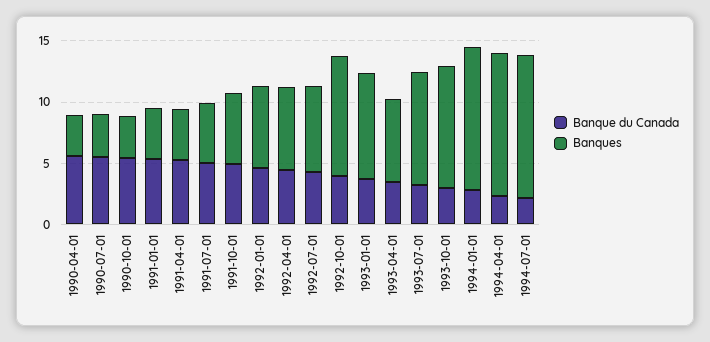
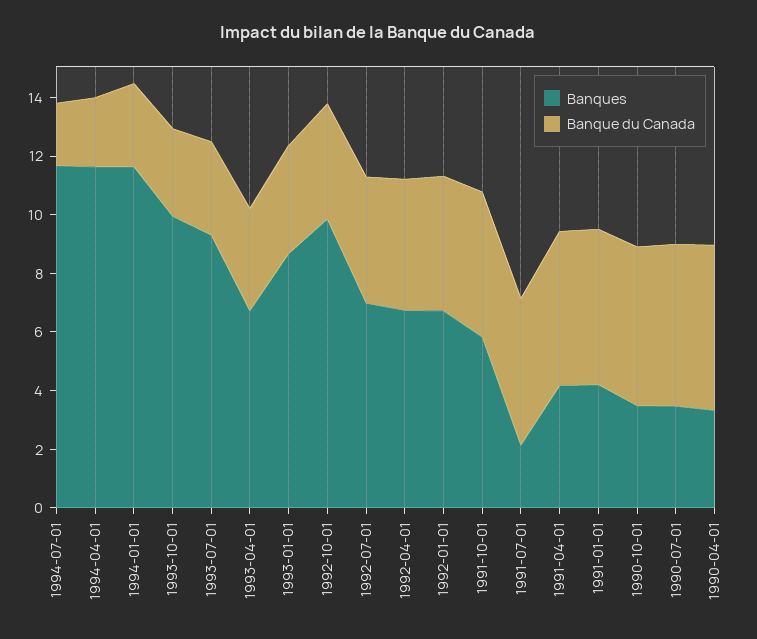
  {
    "Banque du Canada": {
      "1990-04-01": 5.5,
      "1990-07-01": 5.5,
      "1990-10-01": 5.5,
      "1991-01-01": 5.5,
      "1991-04-01": 5.5,
      "1991-07-01": 5,
      "1991-10-01": 5,
      "1992-01-01": 4.5,
      "1992-04-01": 4.5,
      "1992-07-01": 4.5,
      "1992-10-01": 4,
      "1993-01-01": 3.5,
      "1993-04-01": 3.5,
      "1993-07-01": 3,
      "1993-10-01": 3,
      "1994-01-01": 3,
      "1994-04-01": 2.5,
      "1994-07-01": 2
    },
    "Banques": {
      "1990-04-01": 3.5,
      "1990-07-01": 3.5,
      "1990-10-01": 3.5,
      "1991-01-01": 4,
      "1991-04-01": 4,
-     "1991-07-01": 5,
+     "1991-07-01": 2,
      "1991-10-01": 6,
      "1992-01-01": 6.5,
      "1992-04-01": 6.5,
      "1992-07-01": 7,
      "1992-10-01": 10,
      "1993-01-01": 8.5,
      "1993-04-01": 6.5,
      "1993-07-01": 9.5,
      "1993-10-01": 10,
      "1994-01-01": 11.5,
      "1994-04-01": 11.5,
      "1994-07-01": 11.5
    }
  }

